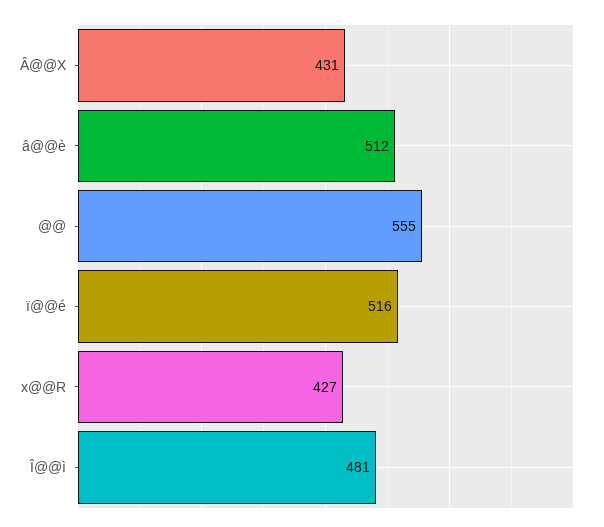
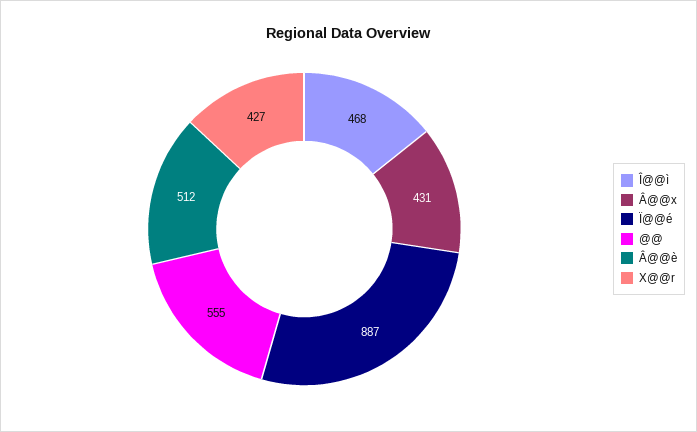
  {
    "Â@@X": 431,
    "â@@è": 512,
    "@@": 555,
-   "ï@@é": 516,
+   "ï@@é": 887,
    "x@@R": 427,
-   "Î@@ì": 481
+   "Î@@ì": 468
  }

